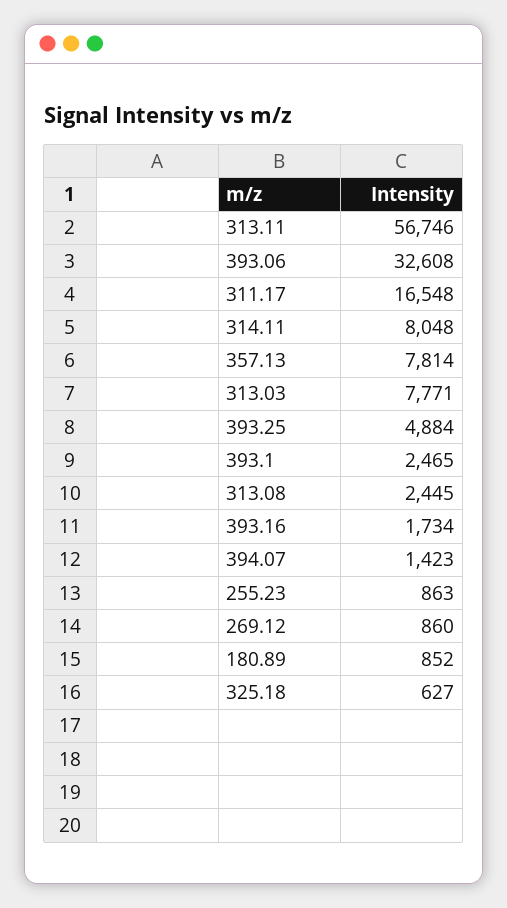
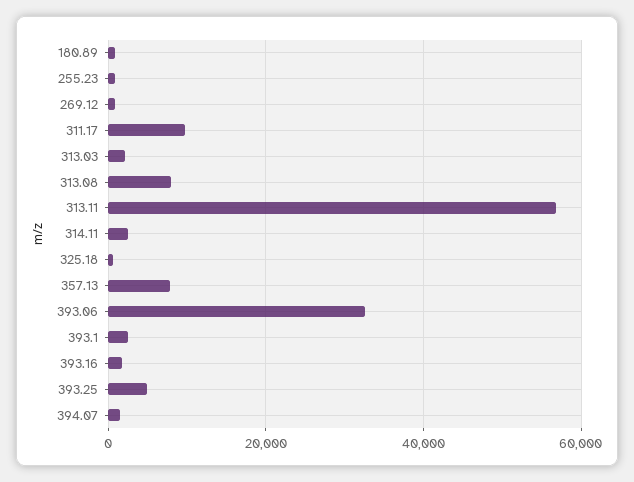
  {
    "313.11": 56746,
    "393.06": 32608,
-   "311.17": 16548,
+   "311.17": 10000,
-   "314.11": 8048,
+   "314.11": 2000,
    "357.13": 7814,
-   "313.03": 7771,
+   "313.03": 2000,
    "393.25": 4884,
    "393.1": 2465,
-   "313.08": 2445,
+   "313.08": 8000,
    "393.16": 1734,
    "394.07": 1423,
    "255.23": 863,
    "269.12": 860,
    "180.89": 852,
    "325.18": 627
  }

